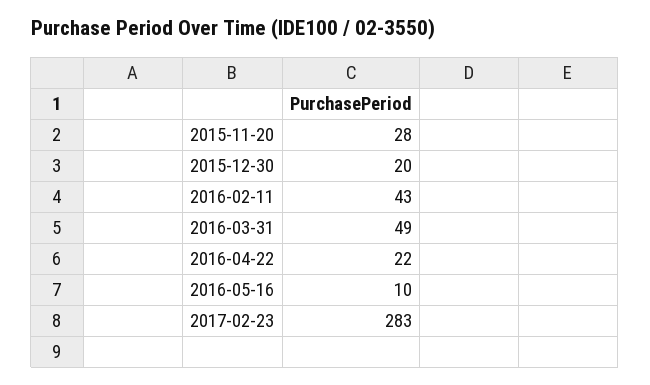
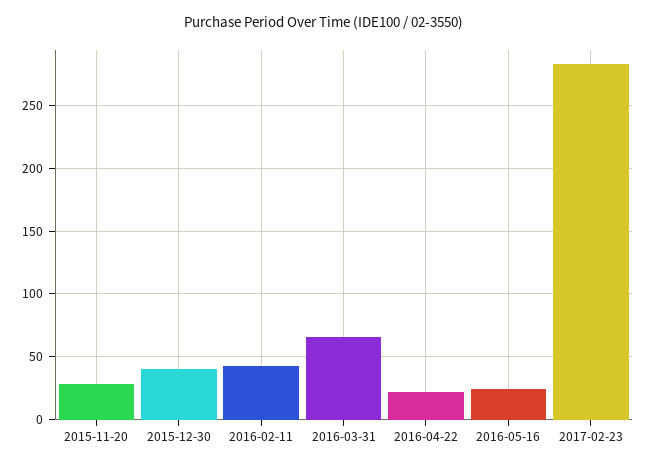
  {
    "2015-11-20": 28,
-   "2015-12-30": 20,
+   "2015-12-30": 40,
    "2016-02-11": 43,
-   "2016-03-31": 49,
+   "2016-03-31": 65,
    "2016-04-22": 22,
-   "2016-05-16": 10,
+   "2016-05-16": 25,
    "2017-02-23": 283
  }

